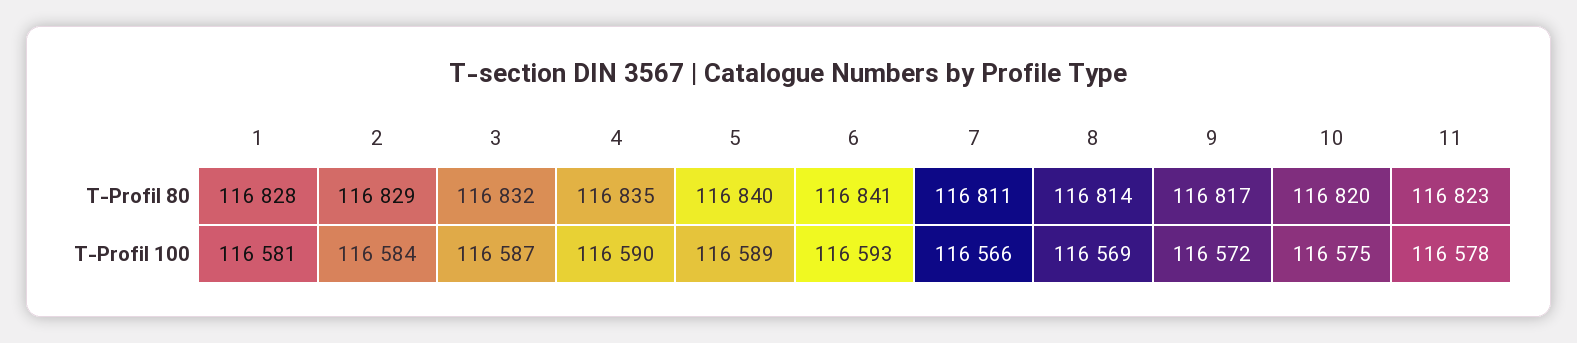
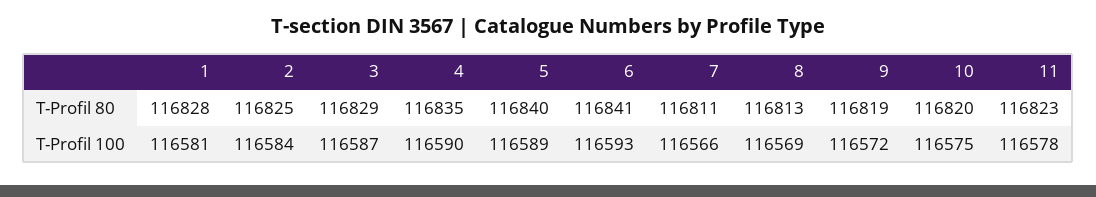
  {
    "1": {
      "T-Profil 80": 116828,
      "T-Profil 100": 116581
    },
    "2": {
-     "T-Profil 80": 116829,
+     "T-Profil 80": 116825,
      "T-Profil 100": 116584
    },
    "3": {
-     "T-Profil 80": 116832,
+     "T-Profil 80": 116829,
      "T-Profil 100": 116587
    },
    "4": {
      "T-Profil 80": 116835,
      "T-Profil 100": 116590
    },
    "5": {
      "T-Profil 80": 116840,
      "T-Profil 100": 116589
    },
    "6": {
      "T-Profil 80": 116841,
      "T-Profil 100": 116593
    },
    "7": {
      "T-Profil 80": 116811,
      "T-Profil 100": 116566
    },
    "8": {
-     "T-Profil 80": 116814,
+     "T-Profil 80": 116813,
      "T-Profil 100": 116569
    },
    "9": {
-     "T-Profil 80": 116817,
+     "T-Profil 80": 116819,
      "T-Profil 100": 116572
    },
    "10": {
      "T-Profil 80": 116820,
      "T-Profil 100": 116575
    },
    "11": {
      "T-Profil 80": 116823,
      "T-Profil 100": 116578
    }
  }

